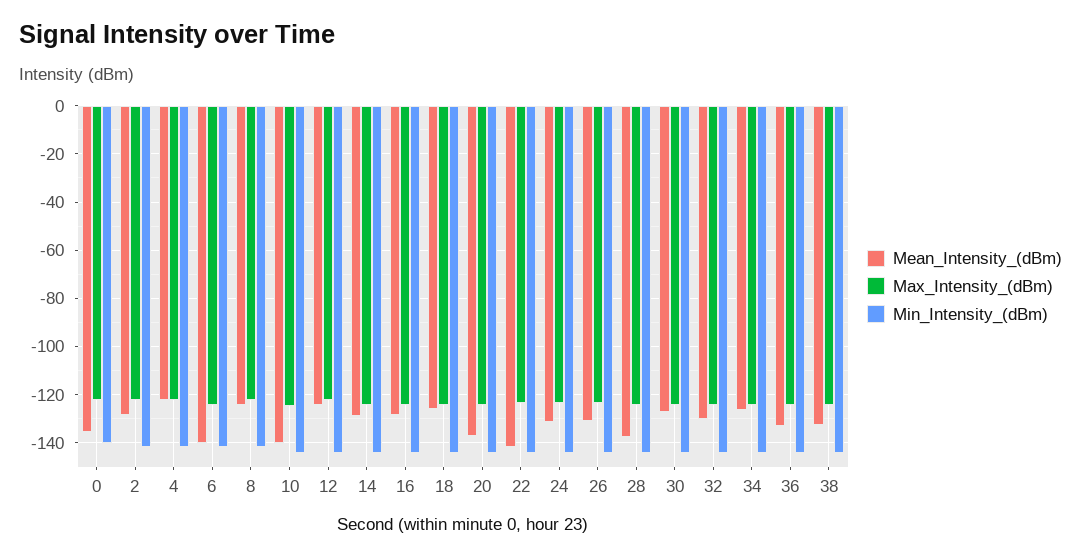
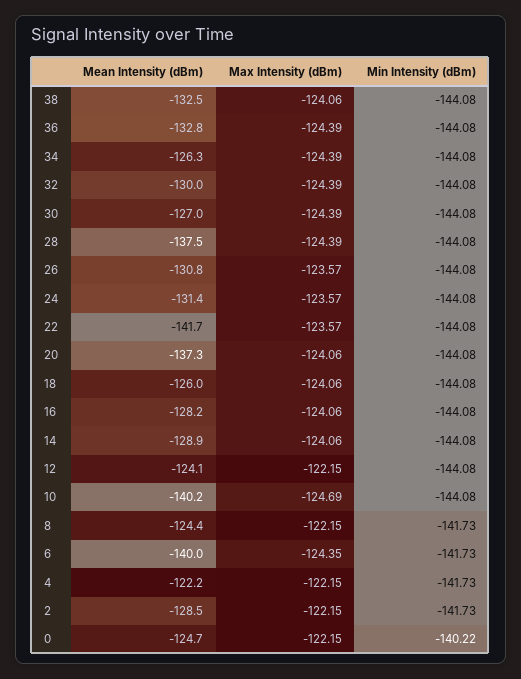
  {
    "Mean_Intensity_(dBm)": {
-     "0": -135,
+     "0": -124.7,
      "2": -128.5,
      "4": -122.2,
      "6": -140,
      "8": -124.4,
      "10": -140.2,
      "12": -124.1,
      "14": -128.9,
      "16": -128.2,
      "18": -126,
      "20": -137.3,
      "22": -141.7,
      "24": -131.4,
      "26": -130.8,
      "28": -137.5,
      "30": -127,
      "32": -130,
      "34": -126.3,
      "36": -132.8,
      "38": -132.5
    },
    "Max_Intensity_(dBm)": {
      "0": -122.15,
      "2": -122.15,
      "4": -122.15,
      "6": -124.35,
      "8": -122.15,
      "10": -124.69,
      "12": -122.15,
      "14": -124.06,
      "16": -124.06,
      "18": -124.06,
      "20": -124.06,
      "22": -123.57,
      "24": -123.57,
      "26": -123.57,
      "28": -124.39,
      "30": -124.39,
      "32": -124.39,
      "34": -124.39,
      "36": -124.39,
      "38": -124.06
    },
    "Min_Intensity_(dBm)": {
      "0": -140.22,
      "2": -141.73,
      "4": -141.73,
      "6": -141.73,
      "8": -141.73,
      "10": -144.08,
      "12": -144.08,
      "14": -144.08,
      "16": -144.08,
      "18": -144.08,
      "20": -144.08,
      "22": -144.08,
      "24": -144.08,
      "26": -144.08,
      "28": -144.08,
      "30": -144.08,
      "32": -144.08,
      "34": -144.08,
      "36": -144.08,
      "38": -144.08
    }
  }

